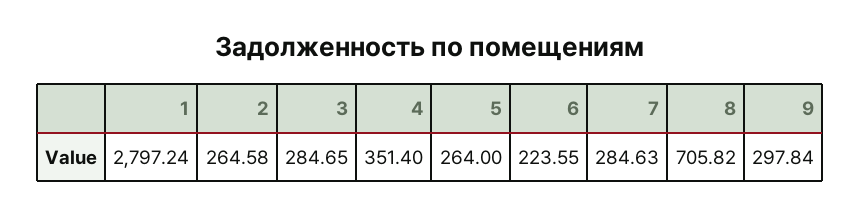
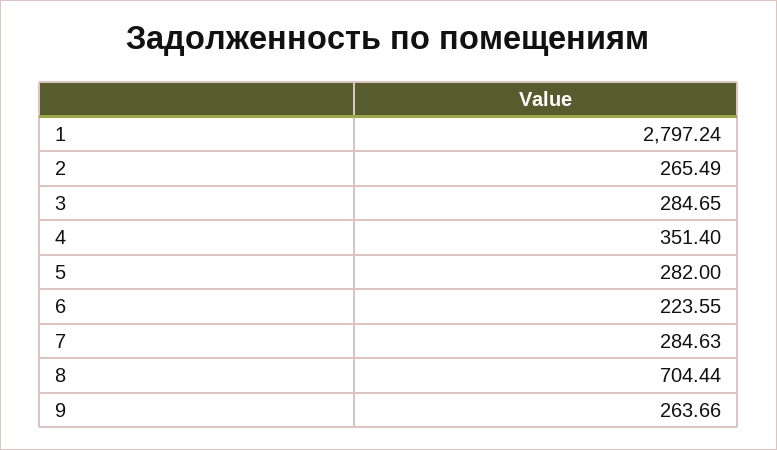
  {
    "1": 2797.24,
-   "2": 264.58,
+   "2": 265.49,
    "3": 284.65,
    "4": 351.4,
-   "5": 264,
+   "5": 282,
    "6": 223.55,
    "7": 284.63,
-   "8": 705.82,
+   "8": 704.44,
-   "9": 297.84
+   "9": 263.66
  }

